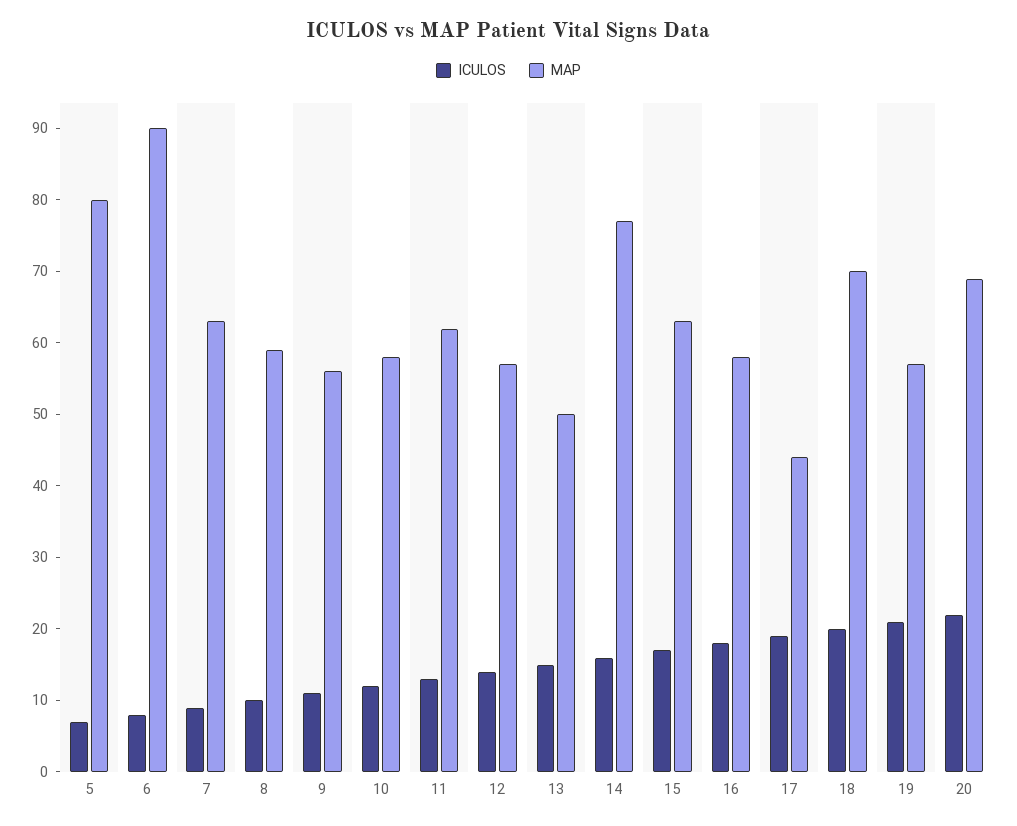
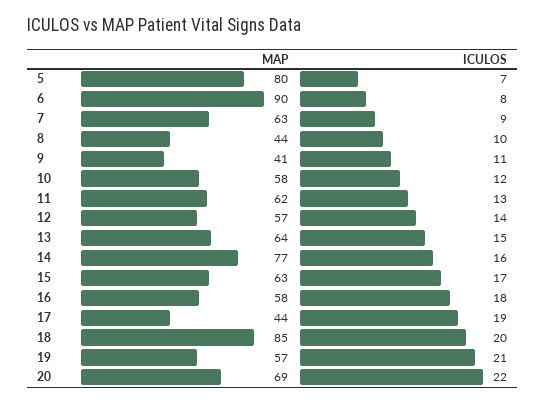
  {
    "ICULOS": {
      "5": 7,
      "6": 8,
      "7": 9,
      "8": 10,
      "9": 11,
      "10": 12,
      "11": 13,
      "12": 14,
      "13": 15,
      "14": 16,
      "15": 17,
      "16": 18,
      "17": 19,
      "18": 20,
      "19": 21,
      "20": 22
    },
    "MAP": {
      "5": 80,
      "6": 90,
      "7": 63,
-     "8": 60,
+     "8": 44,
-     "9": 55,
+     "9": 41,
      "10": 58,
      "11": 62,
      "12": 57,
-     "13": 50,
+     "13": 64,
      "14": 77,
      "15": 63,
      "16": 58,
      "17": 44,
-     "18": 70,
+     "18": 85,
      "19": 57,
      "20": 69
    }
  }

